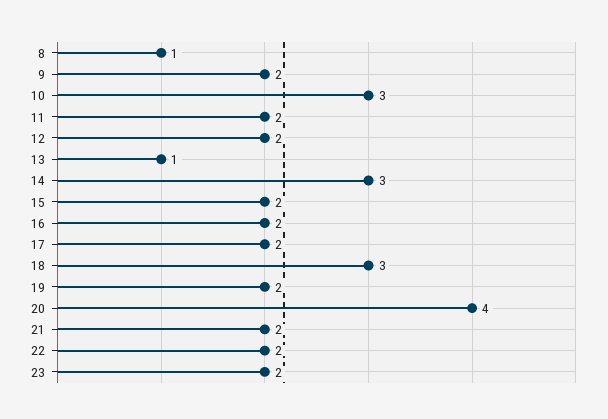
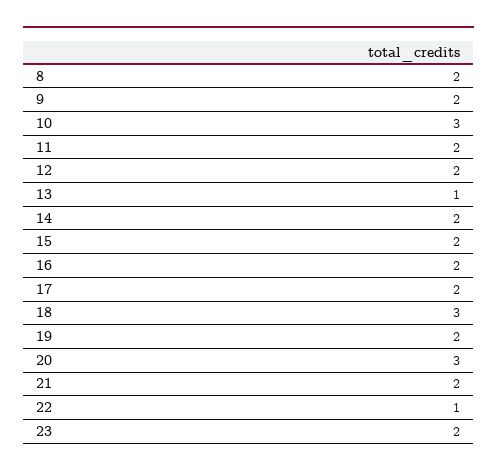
  {
-   "8": 1,
+   "8": 2,
    "9": 2,
    "10": 3,
    "11": 2,
    "12": 2,
    "13": 1,
-   "14": 3,
+   "14": 2,
    "15": 2,
    "16": 2,
    "17": 2,
    "18": 3,
    "19": 2,
-   "20": 4,
+   "20": 3,
    "21": 2,
-   "22": 2,
+   "22": 1,
    "23": 2
  }

